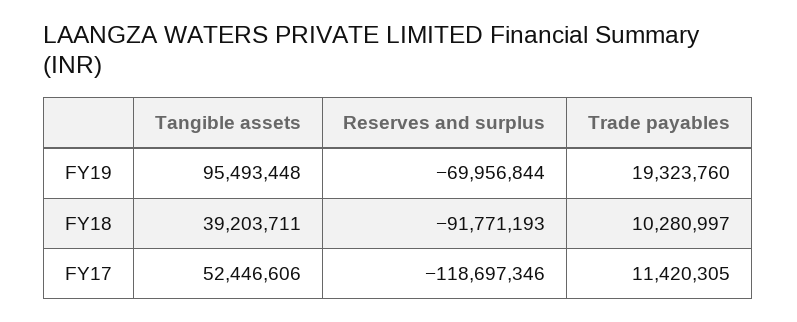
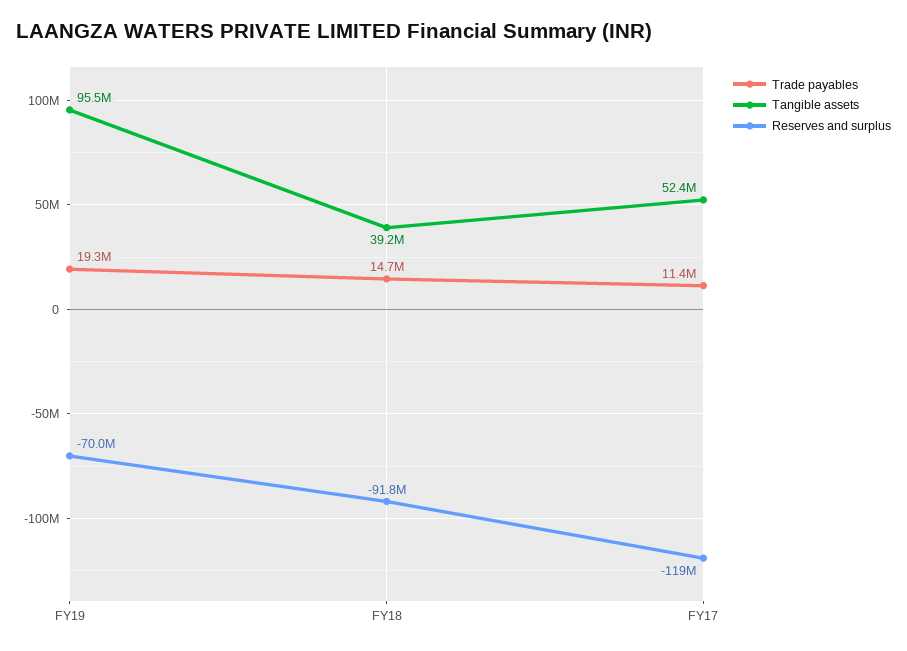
  {
    "Tangible assets": {
      "FY19": 95493448,
      "FY18": 39203711,
      "FY17": 52446606
    },
    "Reserves and surplus": {
      "FY19": -69956844,
      "FY18": -91771193,
      "FY17": -118697346
    },
    "Trade payables": {
      "FY19": 19323760,
-     "FY18": 10280997,
+     "FY18": 14700000,
      "FY17": 11420305
    }
  }

